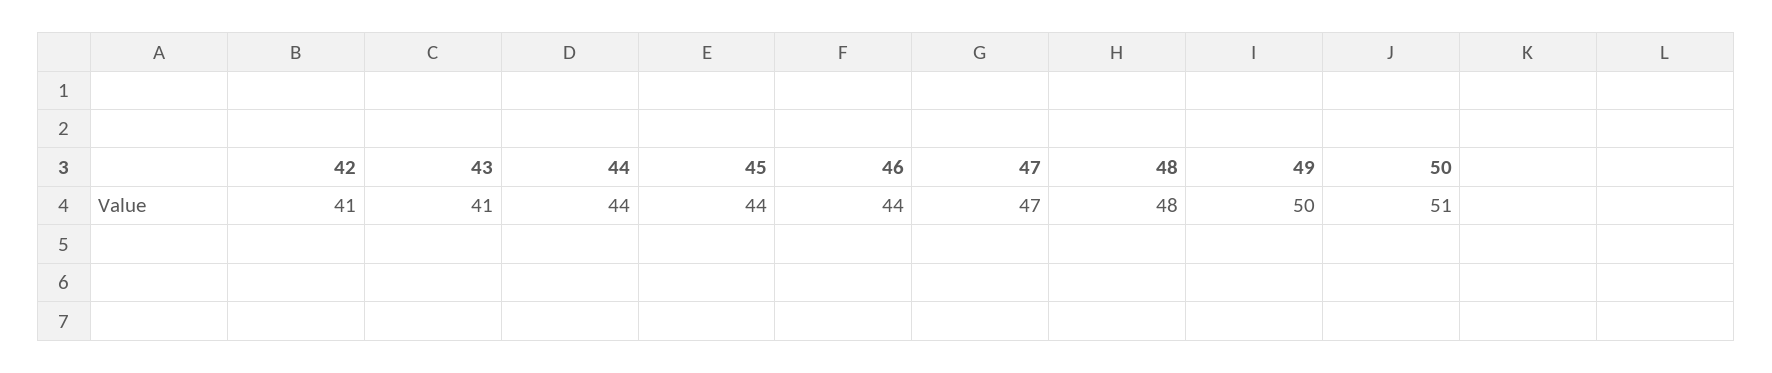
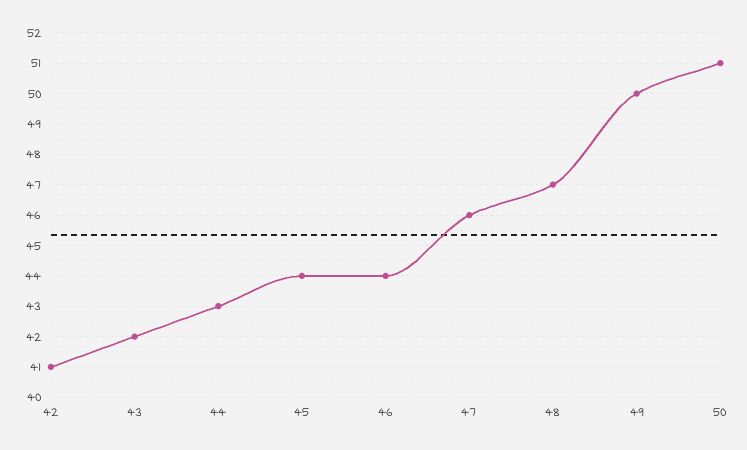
  {
    "42": 41,
-   "43": 41,
+   "43": 42,
-   "44": 44,
+   "44": 43,
    "45": 44,
    "46": 44,
-   "47": 47,
+   "47": 46,
-   "48": 48,
+   "48": 47,
    "49": 50,
    "50": 51
  }

